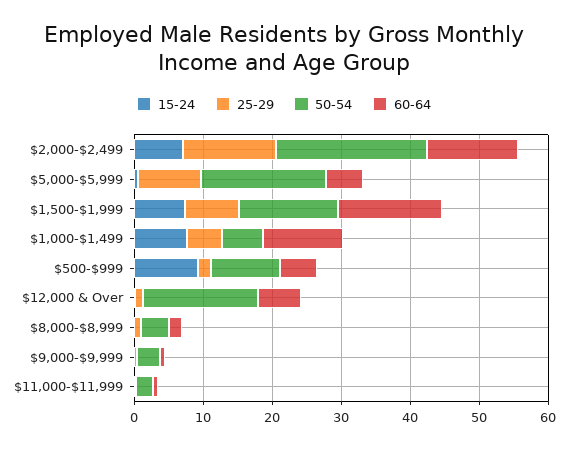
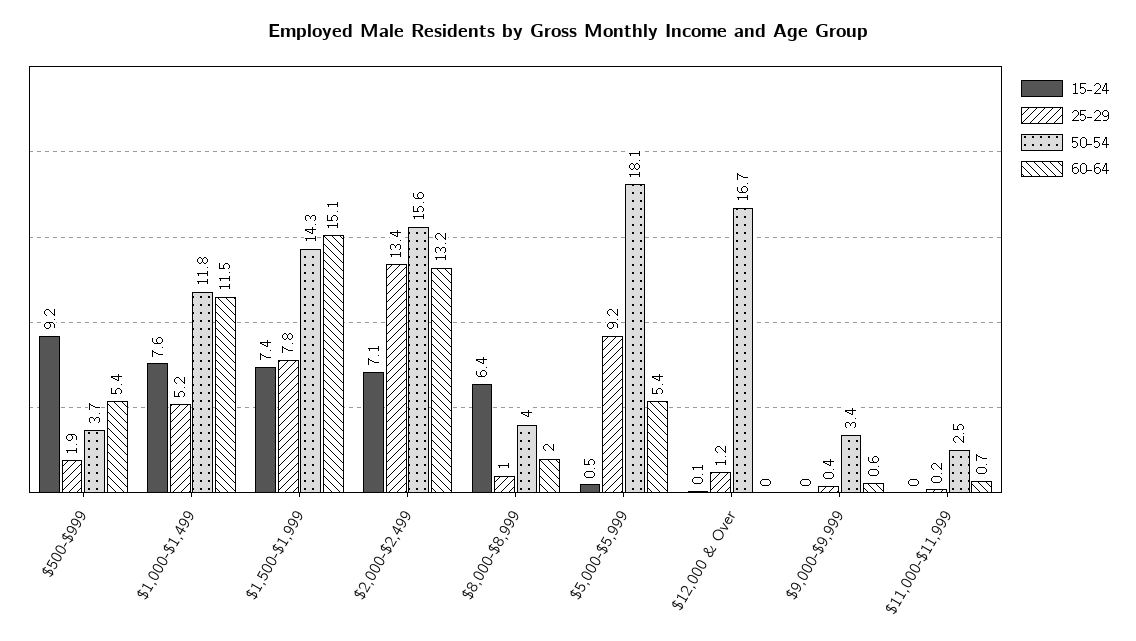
  {
    "15-24": {
      "$2,000-$2,499": 7.1,
      "$5,000-$5,999": 0.5,
      "$1,500-$1,999": 7.4,
      "$1,000-$1,499": 7.6,
      "$500-$999": 9.2,
      "$12,000 & Over": 0.1,
-     "$8,000-$8,999": 0,
+     "$8,000-$8,999": 6.4,
      "$9,000-$9,999": 0,
      "$11,000-$11,999": 0
    },
    "25-29": {
      "$2,000-$2,499": 13.4,
      "$5,000-$5,999": 9.2,
      "$1,500-$1,999": 7.8,
      "$1,000-$1,499": 5.2,
      "$500-$999": 1.9,
      "$12,000 & Over": 1.2,
      "$8,000-$8,999": 1,
      "$9,000-$9,999": 0.4,
      "$11,000-$11,999": 0.2
    },
    "50-54": {
-     "$2,000-$2,499": 22,
+     "$2,000-$2,499": 15.6,
      "$5,000-$5,999": 18.1,
      "$1,500-$1,999": 14.3,
-     "$1,000-$1,499": 6,
+     "$1,000-$1,499": 11.8,
-     "$500-$999": 10,
+     "$500-$999": 3.7,
      "$12,000 & Over": 16.7,
      "$8,000-$8,999": 4,
      "$9,000-$9,999": 3.4,
      "$11,000-$11,999": 2.5
    },
    "60-64": {
      "$2,000-$2,499": 13.2,
      "$5,000-$5,999": 5.4,
      "$1,500-$1,999": 15.1,
      "$1,000-$1,499": 11.5,
      "$500-$999": 5.4,
-     "$12,000 & Over": 6,
+     "$12,000 & Over": 0,
      "$8,000-$8,999": 2,
      "$9,000-$9,999": 0.6,
      "$11,000-$11,999": 0.7
    }
  }

